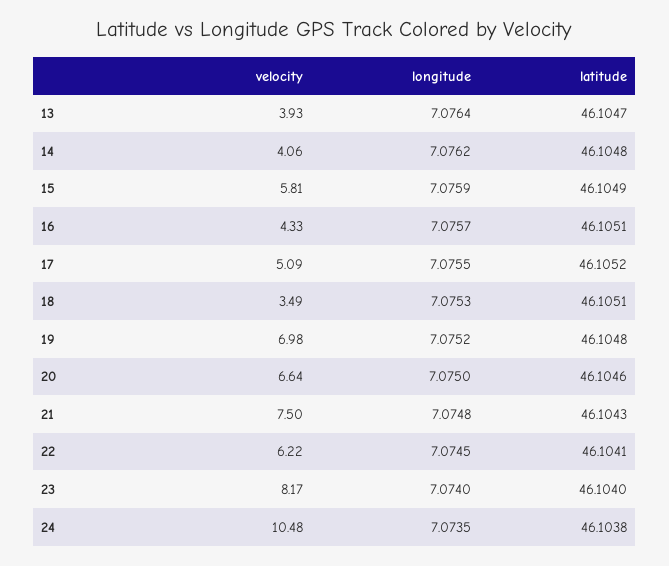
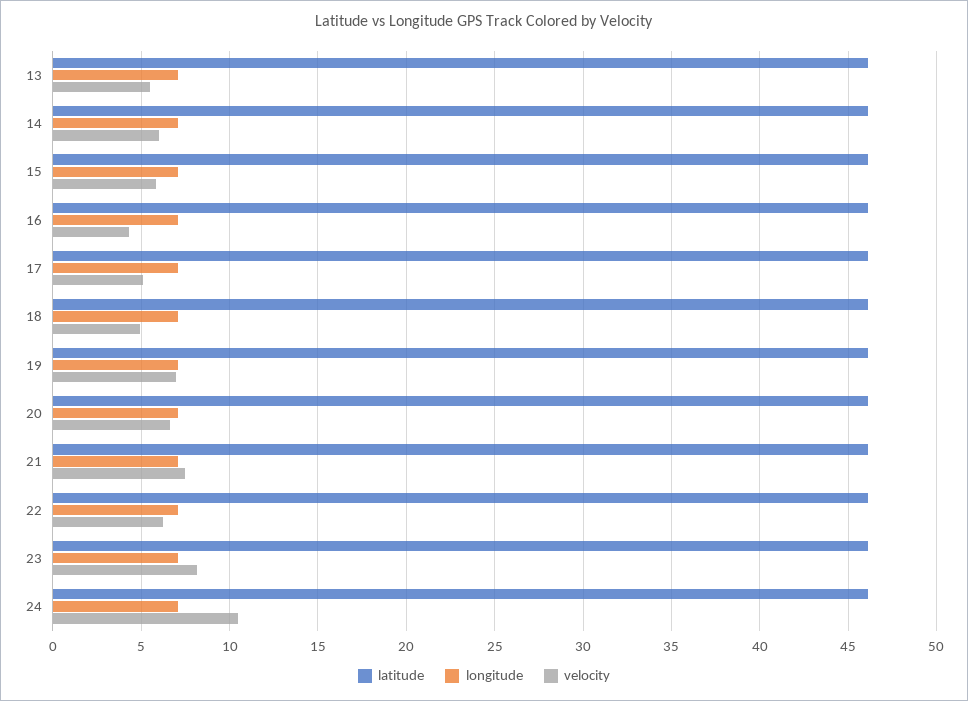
  {
    "velocity": {
-     "13": 3.93,
+     "13": 5.5,
-     "14": 4.06,
+     "14": 6,
      "15": 5.81,
      "16": 4.33,
      "17": 5.09,
-     "18": 3.49,
+     "18": 5,
      "19": 6.98,
      "20": 6.64,
      "21": 7.5,
      "22": 6.22,
      "23": 8.17,
      "24": 10.48
    },
    "longitude": {
      "13": 7.0764,
      "14": 7.0762,
      "15": 7.0759,
      "16": 7.0757,
      "17": 7.0755,
      "18": 7.0753,
      "19": 7.0752,
      "20": 7.075,
      "21": 7.0748,
      "22": 7.0745,
      "23": 7.074,
      "24": 7.0735
    },
    "latitude": {
      "13": 46.1047,
      "14": 46.1048,
      "15": 46.1049,
      "16": 46.1051,
      "17": 46.1052,
      "18": 46.1051,
      "19": 46.1048,
      "20": 46.1046,
      "21": 46.1043,
      "22": 46.1041,
      "23": 46.104,
      "24": 46.1038
    }
  }

